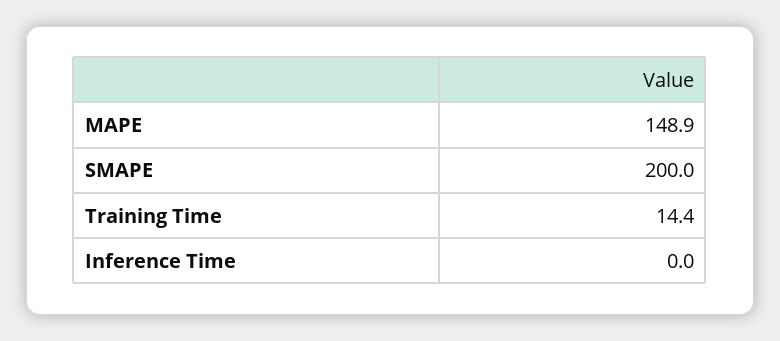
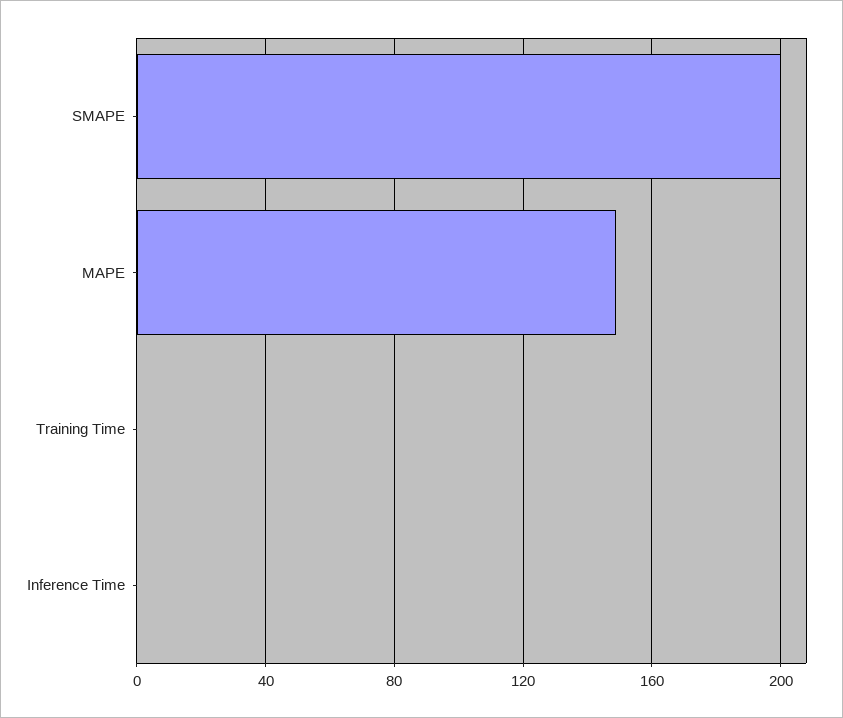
  {
    "MAPE": 148.9,
    "SMAPE": 200,
-   "Training Time": 14.4,
+   "Training Time": 0,
    "Inference Time": 0
  }

